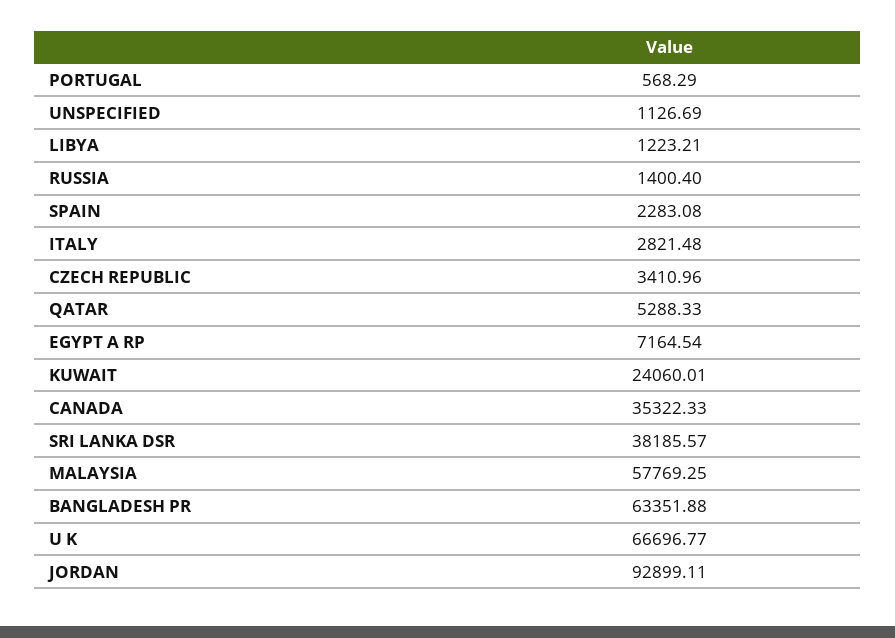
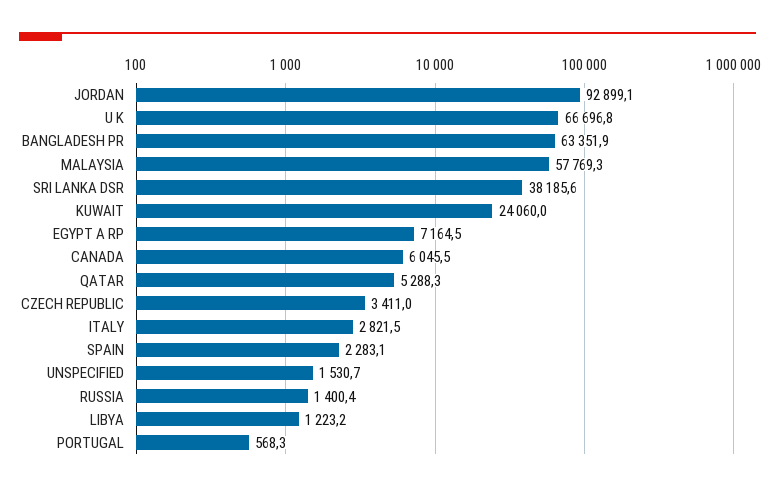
  {
    "PORTUGAL": 568.29,
-   "UNSPECIFIED": 1126.69,
+   "UNSPECIFIED": 1530.7,
    "LIBYA": 1223.21,
    "RUSSIA": 1400.4,
    "SPAIN": 2283.08,
    "ITALY": 2821.48,
    "CZECH REPUBLIC": 3410.96,
    "QATAR": 5288.33,
    "EGYPT A RP": 7164.54,
    "KUWAIT": 24060.01,
-   "CANADA": 35322.33,
+   "CANADA": 6045.5,
    "SRI LANKA DSR": 38185.57,
    "MALAYSIA": 57769.25,
    "BANGLADESH PR": 63351.88,
    "U K": 66696.77,
    "JORDAN": 92899.11
  }

